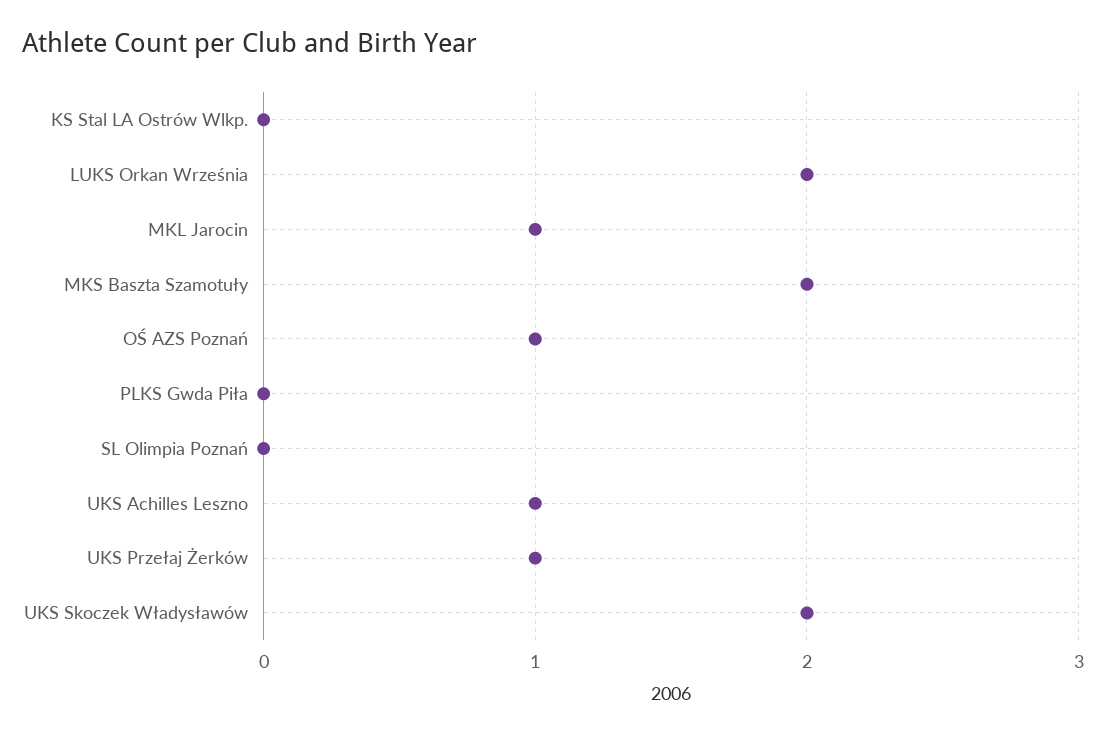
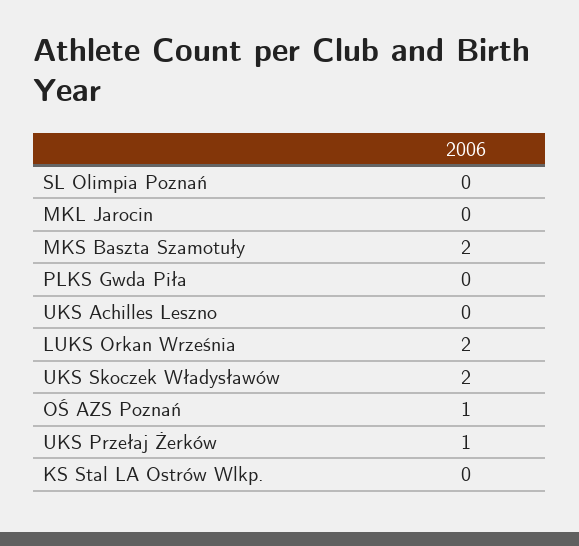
  {
    "KS Stal LA Ostrów Wlkp.": 0,
    "LUKS Orkan Września": 2,
-   "MKL Jarocin": 1,
+   "MKL Jarocin": 0,
    "MKS Baszta Szamotuły": 2,
    "OŚ AZS Poznań": 1,
    "PLKS Gwda Piła": 0,
    "SL Olimpia Poznań": 0,
-   "UKS Achilles Leszno": 1,
+   "UKS Achilles Leszno": 0,
    "UKS Przełaj Żerków": 1,
    "UKS Skoczek Władysławów": 2
  }

